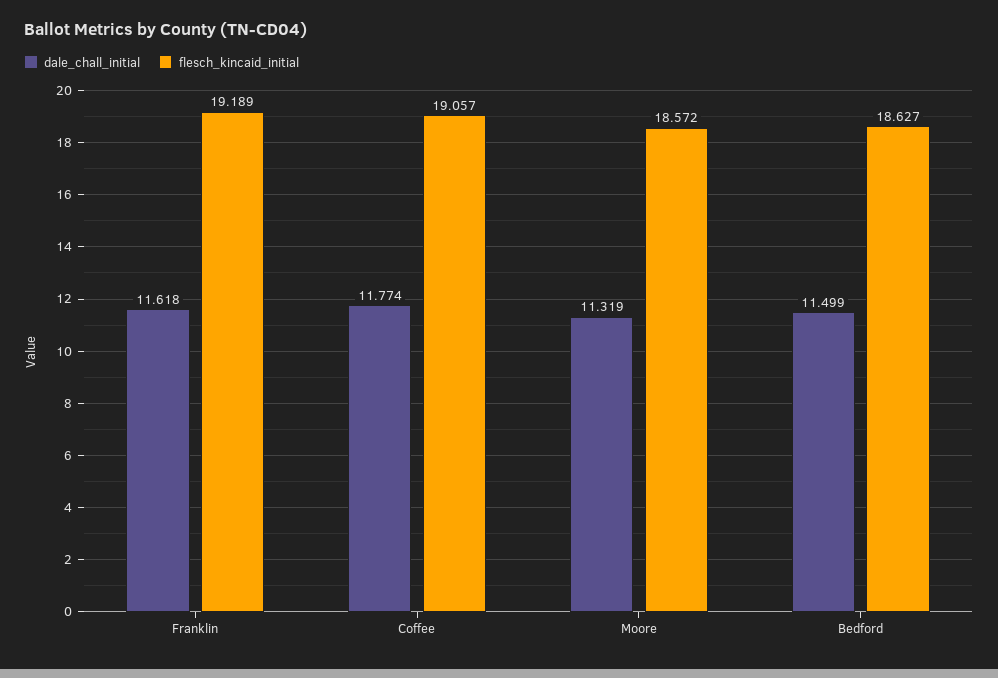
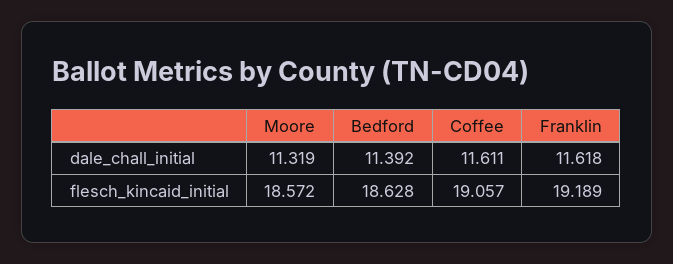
  {
    "dale_chall_initial": {
      "Franklin": 11.618,
-     "Coffee": 11.774,
+     "Coffee": 11.611,
      "Moore": 11.319,
-     "Bedford": 11.499
+     "Bedford": 11.392
    },
    "flesch_kincaid_initial": {
      "Franklin": 19.189,
      "Coffee": 19.057,
      "Moore": 18.572,
-     "Bedford": 18.627
+     "Bedford": 18.628
    }
  }

